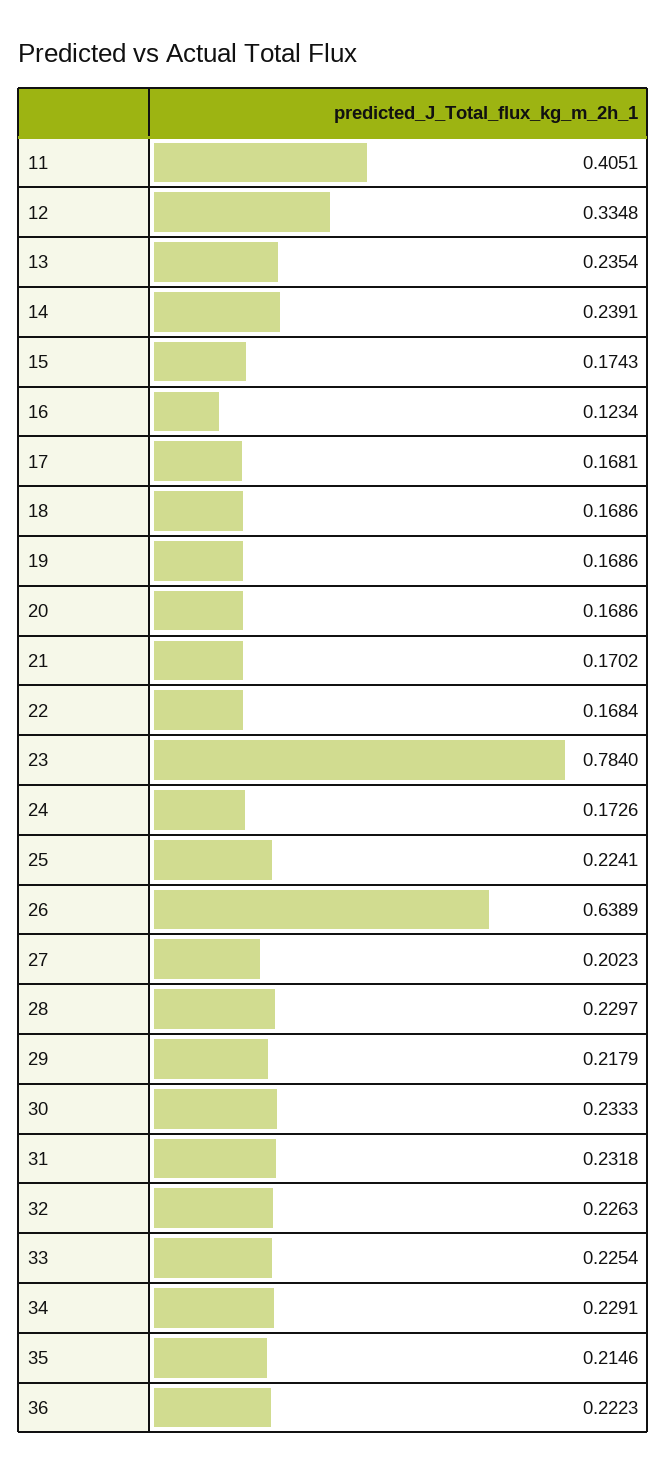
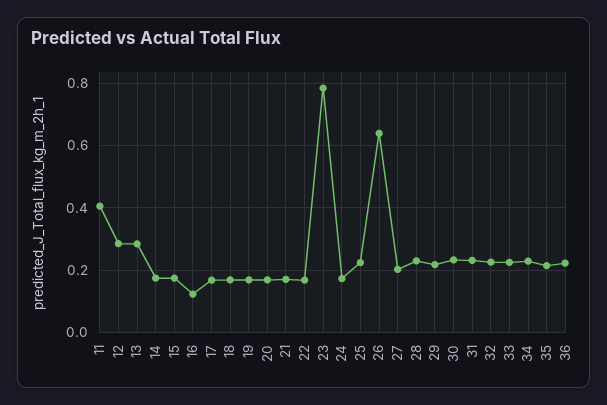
  {
    "11": 0.4051,
-   "12": 0.3348,
+   "12": 0.28,
-   "13": 0.2354,
+   "13": 0.28,
-   "14": 0.2391,
+   "14": 0.18,
    "15": 0.1743,
    "16": 0.1234,
    "17": 0.1681,
    "18": 0.1686,
    "19": 0.1686,
    "20": 0.1686,
    "21": 0.1702,
    "22": 0.1684,
    "23": 0.784,
    "24": 0.1726,
    "25": 0.2241,
    "26": 0.6389,
    "27": 0.2023,
    "28": 0.2297,
    "29": 0.2179,
    "30": 0.2333,
    "31": 0.2318,
    "32": 0.2263,
    "33": 0.2254,
    "34": 0.2291,
    "35": 0.2146,
    "36": 0.2223
  }

